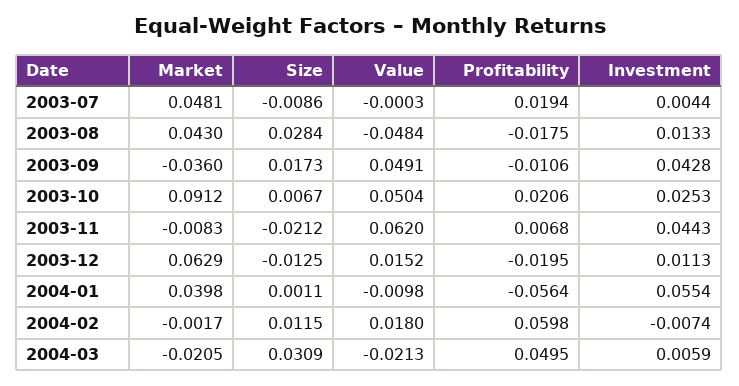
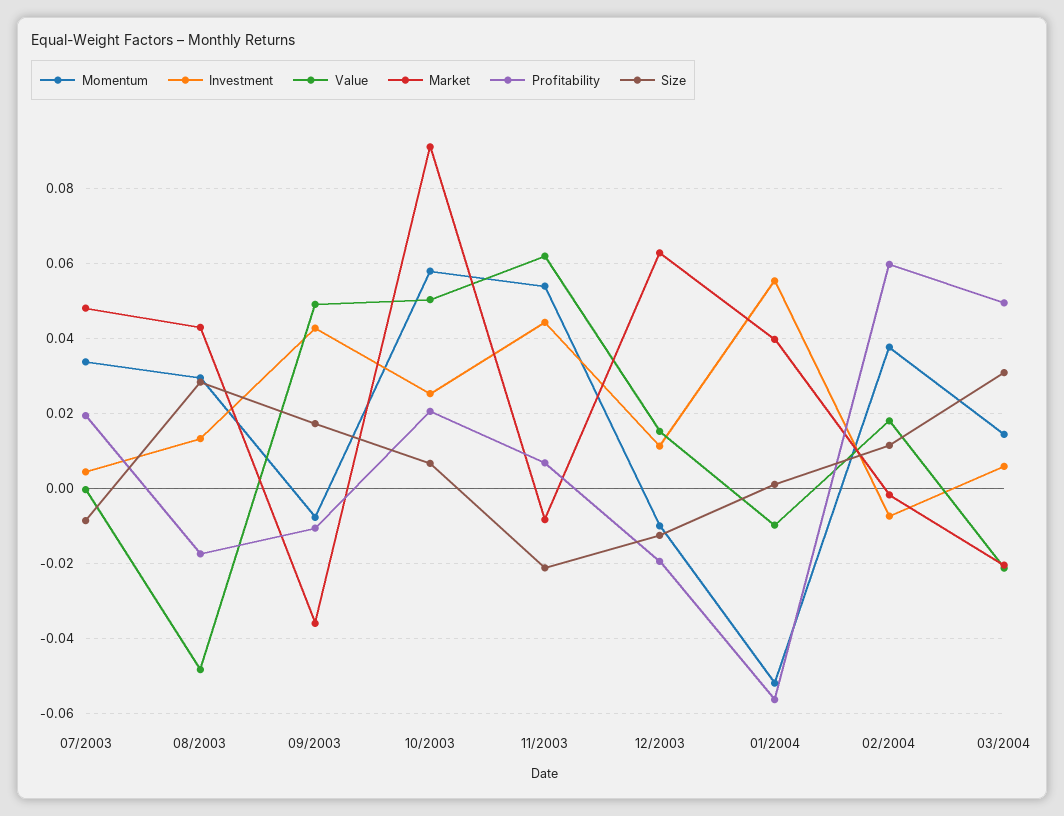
  {
    "Market": {
      "2003-07": 0.0481,
      "2003-08": 0.043,
      "2003-09": -0.036,
      "2003-10": 0.0912,
      "2003-11": -0.0083,
      "2003-12": 0.0629,
      "2004-01": 0.0398,
      "2004-02": -0.0017,
      "2004-03": -0.0205
    },
    "Size": {
      "2003-07": -0.0086,
      "2003-08": 0.0284,
      "2003-09": 0.0173,
      "2003-10": 0.0067,
      "2003-11": -0.0212,
      "2003-12": -0.0125,
      "2004-01": 0.0011,
      "2004-02": 0.0115,
      "2004-03": 0.0309
    },
    "Value": {
      "2003-07": -0.0003,
      "2003-08": -0.0484,
      "2003-09": 0.0491,
      "2003-10": 0.0504,
      "2003-11": 0.062,
      "2003-12": 0.0152,
      "2004-01": -0.0098,
      "2004-02": 0.018,
      "2004-03": -0.0213
    },
    "Profitability": {
      "2003-07": 0.0194,
      "2003-08": -0.0175,
      "2003-09": -0.0106,
      "2003-10": 0.0206,
      "2003-11": 0.0068,
      "2003-12": -0.0195,
      "2004-01": -0.0564,
      "2004-02": 0.0598,
      "2004-03": 0.0495
    },
    "Investment": {
      "2003-07": 0.0044,
      "2003-08": 0.0133,
      "2003-09": 0.0428,
      "2003-10": 0.0253,
      "2003-11": 0.0443,
      "2003-12": 0.0113,
      "2004-01": 0.0554,
      "2004-02": -0.0074,
      "2004-03": 0.0059
-   }
+   },
+   "Momentum": {
+     "2003-07": 0.034,
+     "2003-08": 0.03,
+     "2003-09": -0.008,
+     "2003-10": 0.058,
+     "2003-11": 0.054,
+     "2003-12": -0.01,
+     "2004-01": -0.052,
+     "2004-02": 0.038,
+     "2004-03": 0.014
+   }
  }

